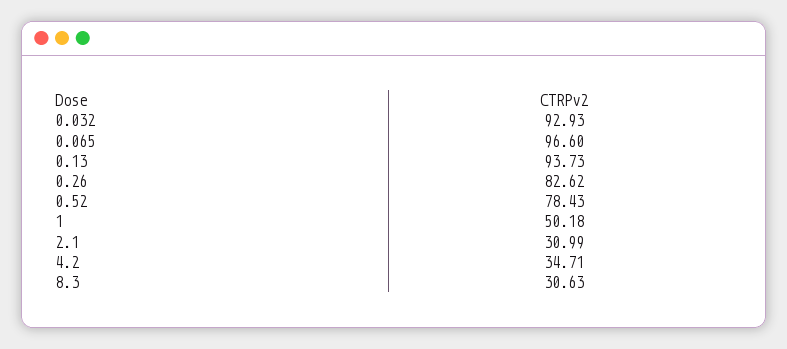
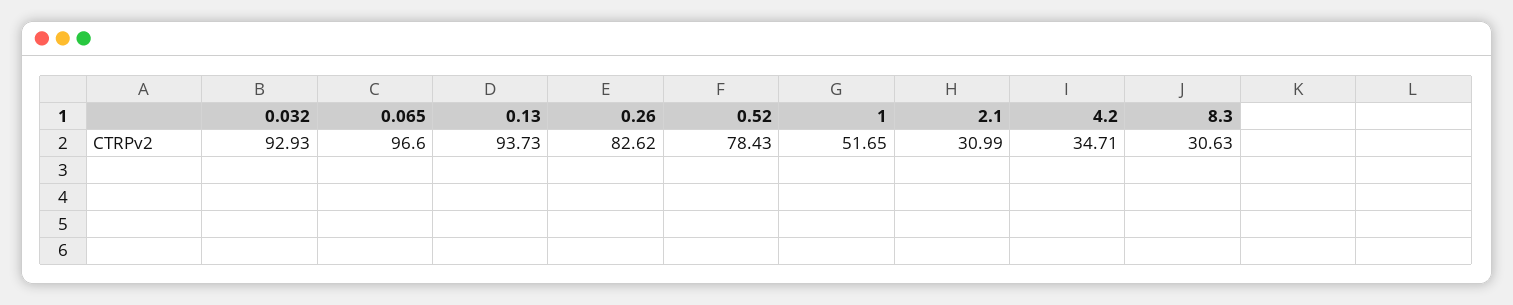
  {
    "0.032": 92.93,
    "0.065": 96.6,
    "0.13": 93.73,
    "0.26": 82.62,
    "0.52": 78.43,
-   "1": 50.18,
+   "1": 51.65,
    "2.1": 30.99,
    "4.2": 34.71,
    "8.3": 30.63
  }

